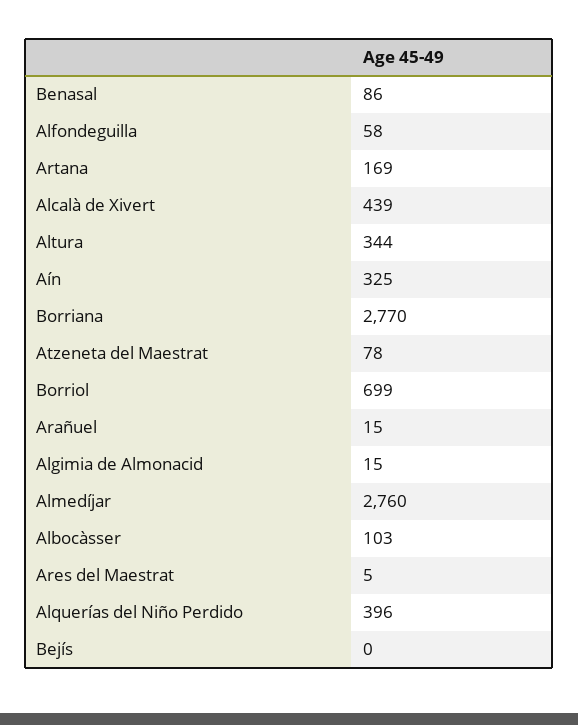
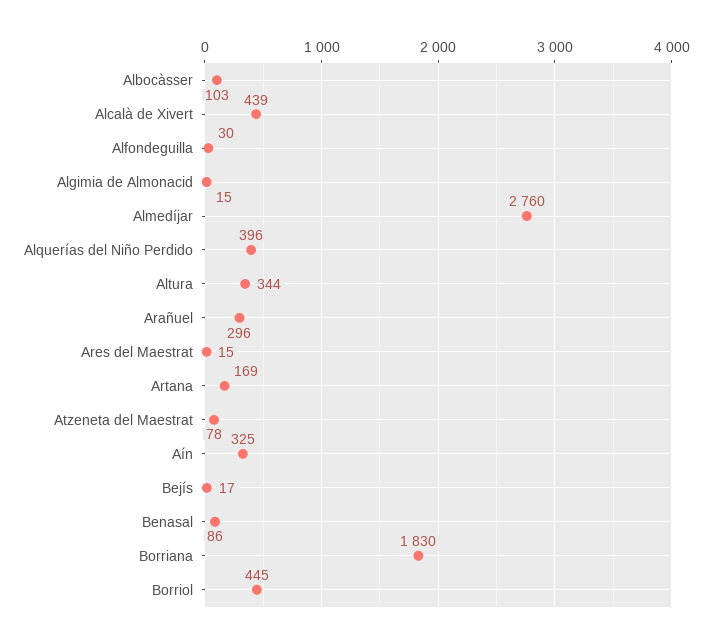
  {
    "Benasal": 86,
-   "Alfondeguilla": 58,
+   "Alfondeguilla": 30,
    "Artana": 169,
    "Alcalà de Xivert": 439,
    "Altura": 344,
    "Aín": 325,
-   "Borriana": 2770,
+   "Borriana": 1830,
    "Atzeneta del Maestrat": 78,
-   "Borriol": 699,
+   "Borriol": 445,
-   "Arañuel": 15,
+   "Arañuel": 296,
    "Algimia de Almonacid": 15,
    "Almedíjar": 2760,
    "Albocàsser": 103,
-   "Ares del Maestrat": 5,
+   "Ares del Maestrat": 15,
    "Alquerías del Niño Perdido": 396,
-   "Bejís": 0
+   "Bejís": 17
  }

